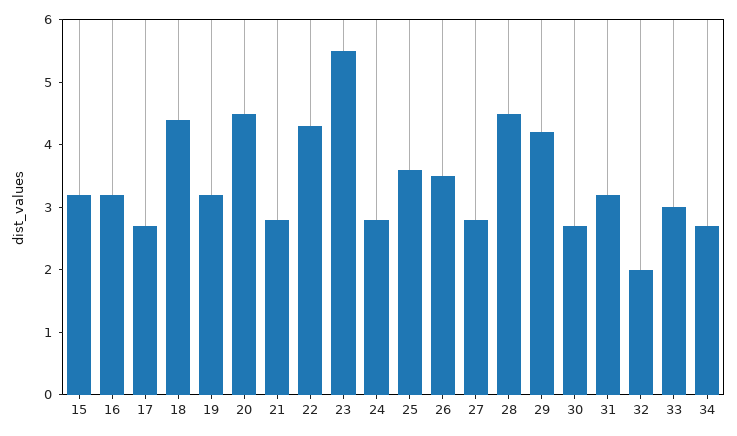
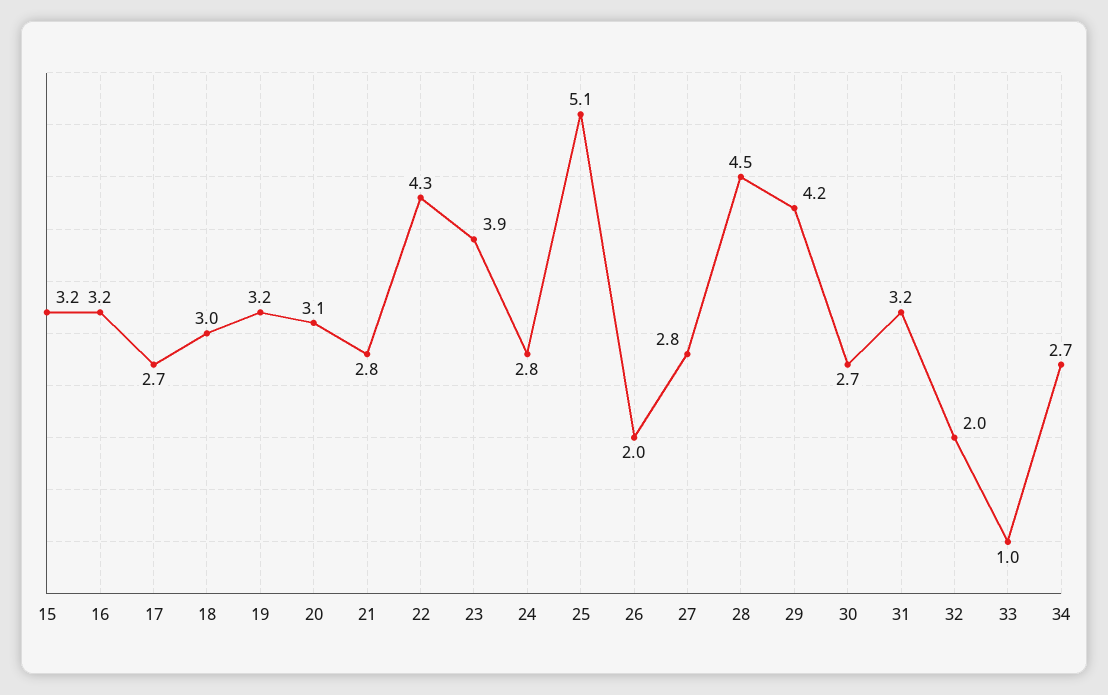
  {
    "15": 3.2,
    "16": 3.2,
    "17": 2.7,
-   "18": 4.5,
+   "18": 3,
    "19": 3.2,
-   "20": 4.5,
+   "20": 3.1,
    "21": 2.8,
    "22": 4.3,
-   "23": 5.5,
+   "23": 3.9,
    "24": 2.8,
-   "25": 3.5,
+   "25": 5.1,
-   "26": 3.5,
+   "26": 2,
    "27": 2.8,
    "28": 4.5,
    "29": 4.2,
    "30": 2.7,
    "31": 3.2,
    "32": 2,
-   "33": 3,
+   "33": 1,
    "34": 2.7
  }

